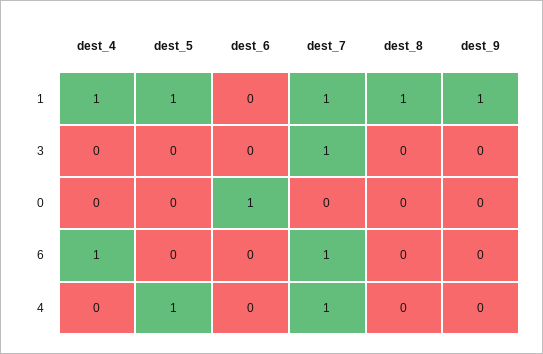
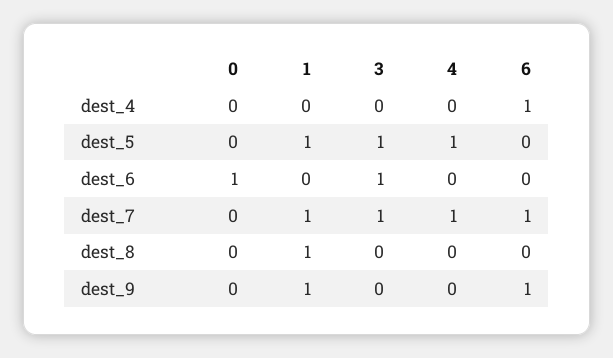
  {
    "dest_4": {
-     "1": 1,
+     "1": 0,
      "3": 0,
      "0": 0,
      "6": 1,
      "4": 0
    },
    "dest_5": {
      "1": 1,
-     "3": 0,
+     "3": 1,
      "0": 0,
      "6": 0,
      "4": 1
    },
    "dest_6": {
      "1": 0,
-     "3": 0,
+     "3": 1,
      "0": 1,
      "6": 0,
      "4": 0
    },
    "dest_7": {
      "1": 1,
      "3": 1,
      "0": 0,
      "6": 1,
      "4": 1
    },
    "dest_8": {
      "1": 1,
      "3": 0,
      "0": 0,
      "6": 0,
      "4": 0
    },
    "dest_9": {
      "1": 1,
      "3": 0,
      "0": 0,
-     "6": 0,
+     "6": 1,
      "4": 0
    }
  }

